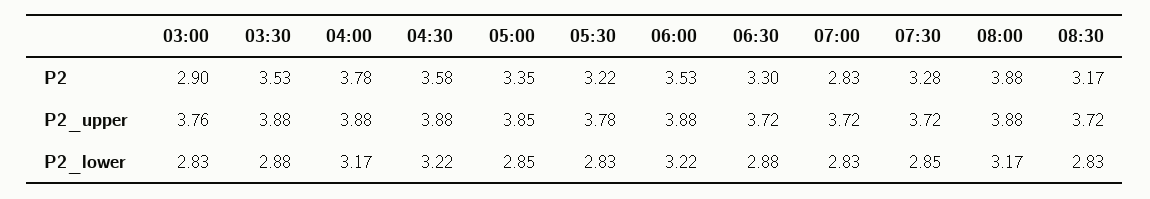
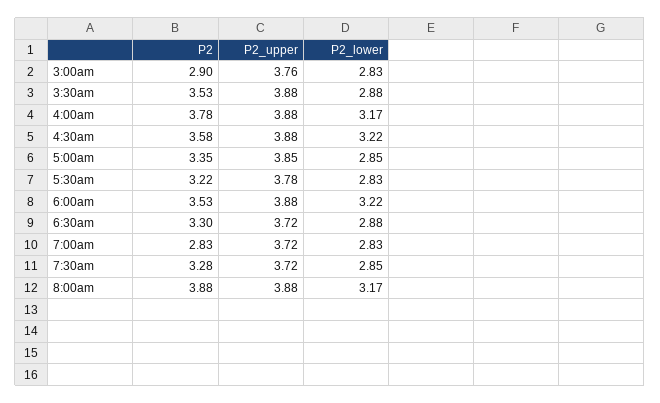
  {
    "03:00": {
      "P2": 2.9,
      "P2_upper": 3.76,
      "P2_lower": 2.83
    },
    "03:30": {
      "P2": 3.53,
      "P2_upper": 3.88,
      "P2_lower": 2.88
    },
    "04:00": {
      "P2": 3.78,
      "P2_upper": 3.88,
      "P2_lower": 3.17
    },
    "04:30": {
      "P2": 3.58,
      "P2_upper": 3.88,
      "P2_lower": 3.22
    },
    "05:00": {
      "P2": 3.35,
      "P2_upper": 3.85,
      "P2_lower": 2.85
    },
    "05:30": {
      "P2": 3.22,
      "P2_upper": 3.78,
      "P2_lower": 2.83
    },
    "06:00": {
      "P2": 3.53,
      "P2_upper": 3.88,
      "P2_lower": 3.22
    },
    "06:30": {
      "P2": 3.3,
      "P2_upper": 3.72,
      "P2_lower": 2.88
    },
    "07:00": {
      "P2": 2.83,
      "P2_upper": 3.72,
      "P2_lower": 2.83
    },
    "07:30": {
      "P2": 3.28,
      "P2_upper": 3.72,
      "P2_lower": 2.85
    },
    "08:00": {
      "P2": 3.88,
      "P2_upper": 3.88,
      "P2_lower": 3.17
-   },
+   }
-   "08:30": {
-     "P2": 3.17,
-     "P2_upper": 3.72,
-     "P2_lower": 2.83
-   }
  }

